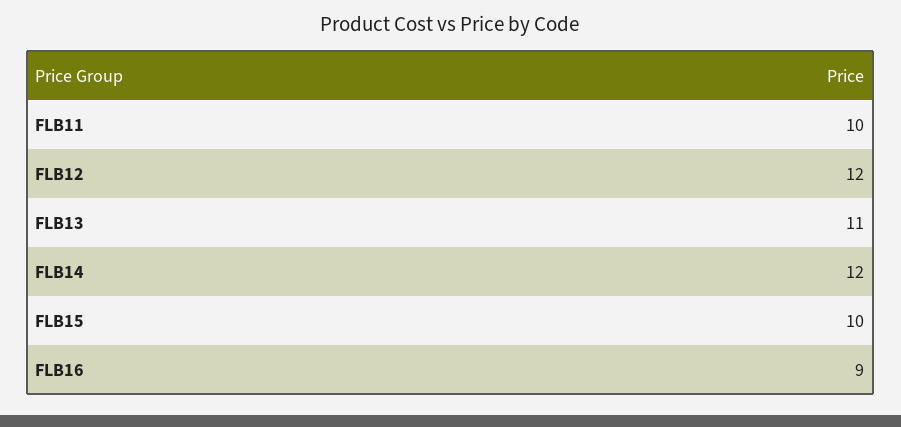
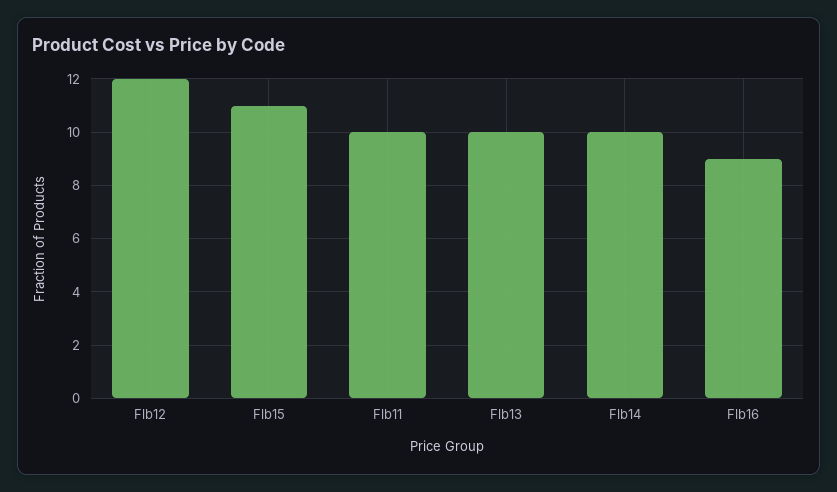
  {
    "FLB11": 10,
    "FLB12": 12,
-   "FLB13": 11,
+   "FLB13": 10,
-   "FLB14": 12,
+   "FLB14": 10,
-   "FLB15": 10,
+   "FLB15": 11,
    "FLB16": 9
  }

